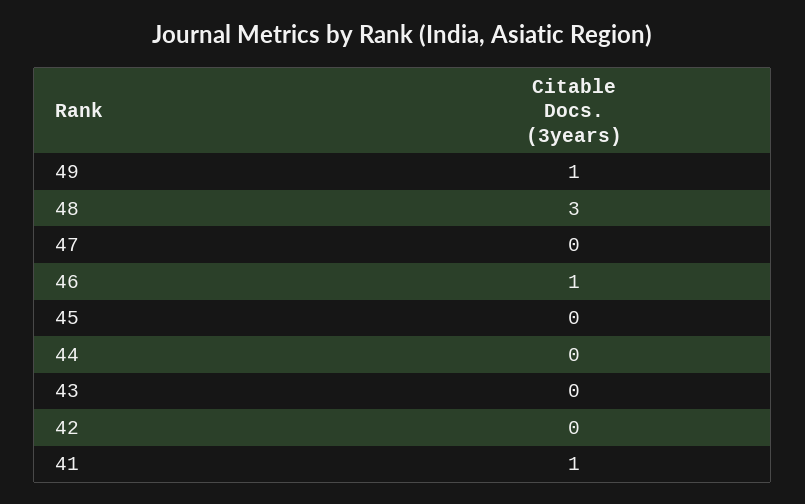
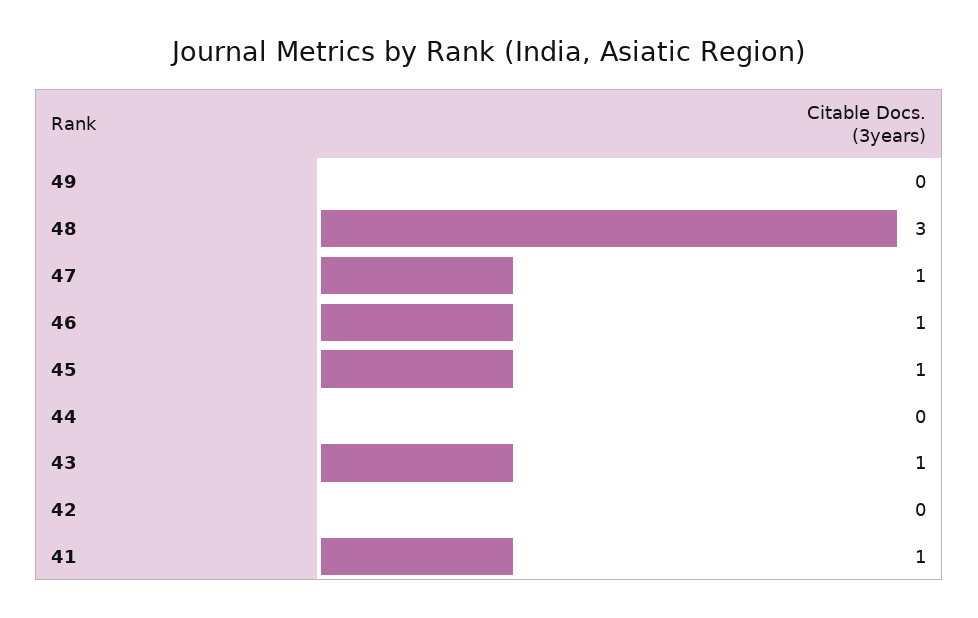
  {
-   "49": 1,
+   "49": 0,
    "48": 3,
-   "47": 0,
+   "47": 1,
    "46": 1,
-   "45": 0,
+   "45": 1,
    "44": 0,
-   "43": 0,
+   "43": 1,
    "42": 0,
    "41": 1
  }

